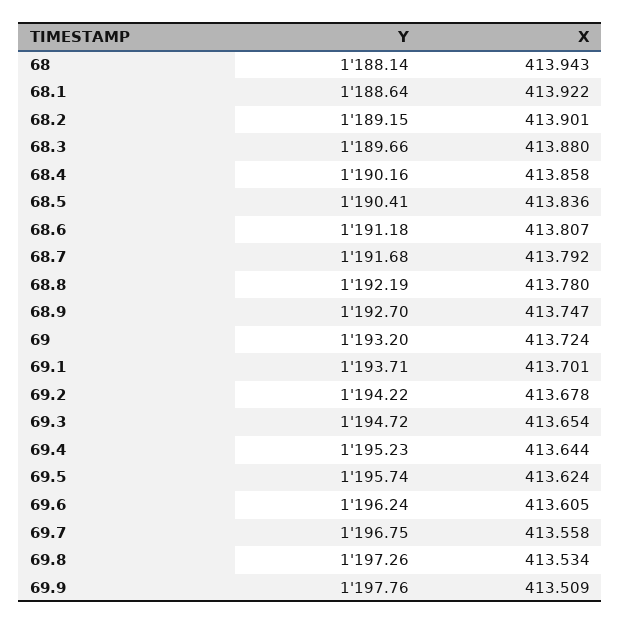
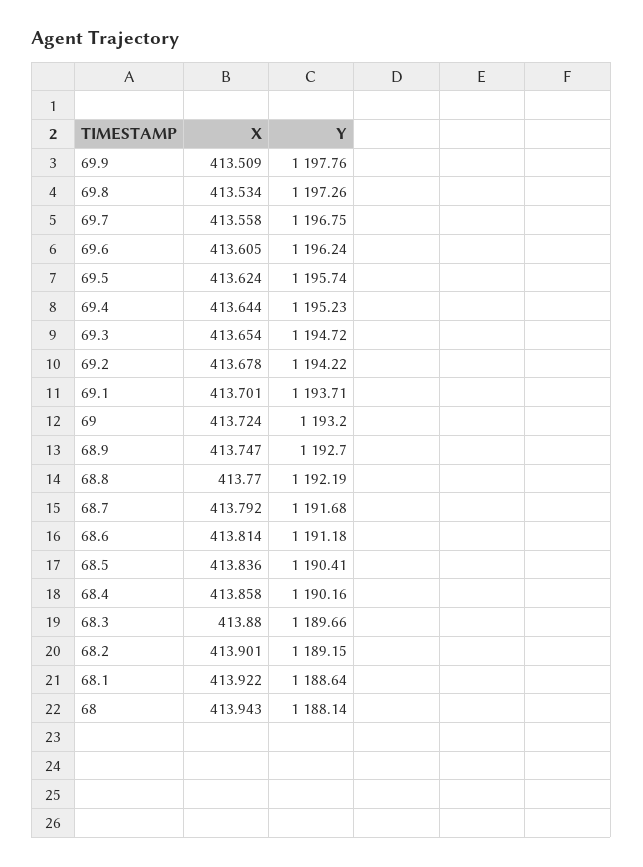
  {
    "Y": {
      "68": 1188.14,
      "68.1": 1188.64,
      "68.2": 1189.15,
      "68.3": 1189.66,
      "68.4": 1190.16,
      "68.5": 1190.41,
      "68.6": 1191.18,
      "68.7": 1191.68,
      "68.8": 1192.19,
      "68.9": 1192.7,
      "69": 1193.2,
      "69.1": 1193.71,
      "69.2": 1194.22,
      "69.3": 1194.72,
      "69.4": 1195.23,
      "69.5": 1195.74,
      "69.6": 1196.24,
      "69.7": 1196.75,
      "69.8": 1197.26,
      "69.9": 1197.76
    },
    "X": {
      "68": 413.943,
      "68.1": 413.922,
      "68.2": 413.901,
      "68.3": 413.88,
      "68.4": 413.858,
      "68.5": 413.836,
-     "68.6": 413.807,
+     "68.6": 413.814,
      "68.7": 413.792,
-     "68.8": 413.78,
+     "68.8": 413.77,
      "68.9": 413.747,
      "69": 413.724,
      "69.1": 413.701,
      "69.2": 413.678,
      "69.3": 413.654,
      "69.4": 413.644,
      "69.5": 413.624,
      "69.6": 413.605,
      "69.7": 413.558,
      "69.8": 413.534,
      "69.9": 413.509
    }
  }

